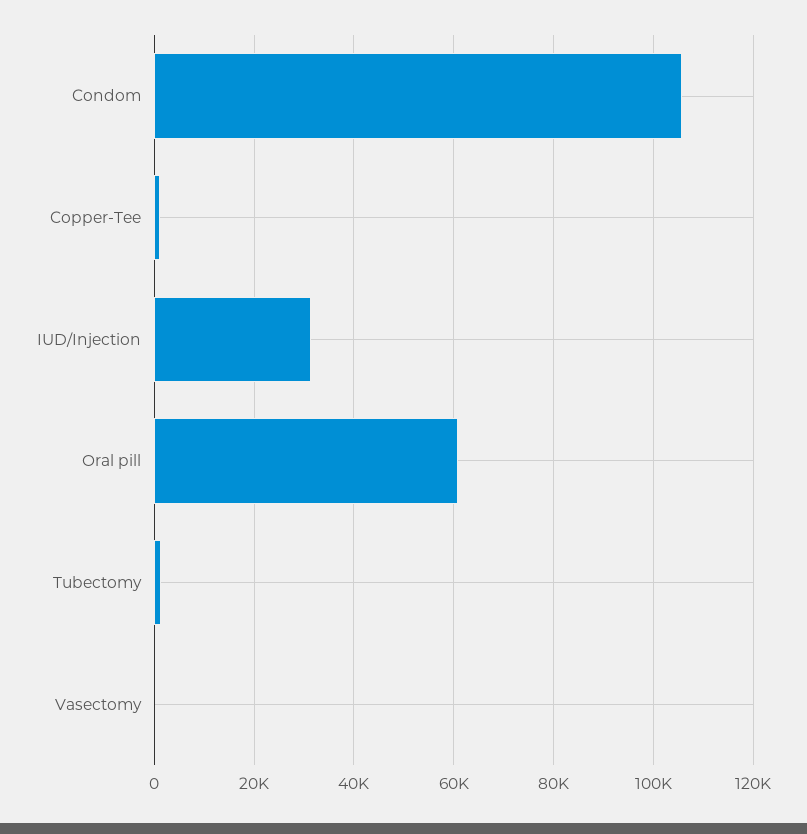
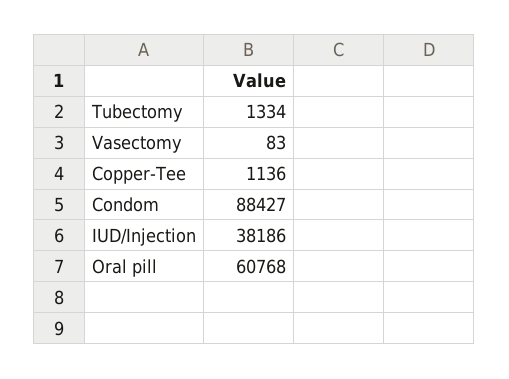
  {
-   "Condom": 106000,
+   "Condom": 88427,
    "Copper-Tee": 1136,
-   "IUD/Injection": 32000,
+   "IUD/Injection": 38186,
    "Oral pill": 60768,
    "Tubectomy": 1334,
    "Vasectomy": 83
  }

